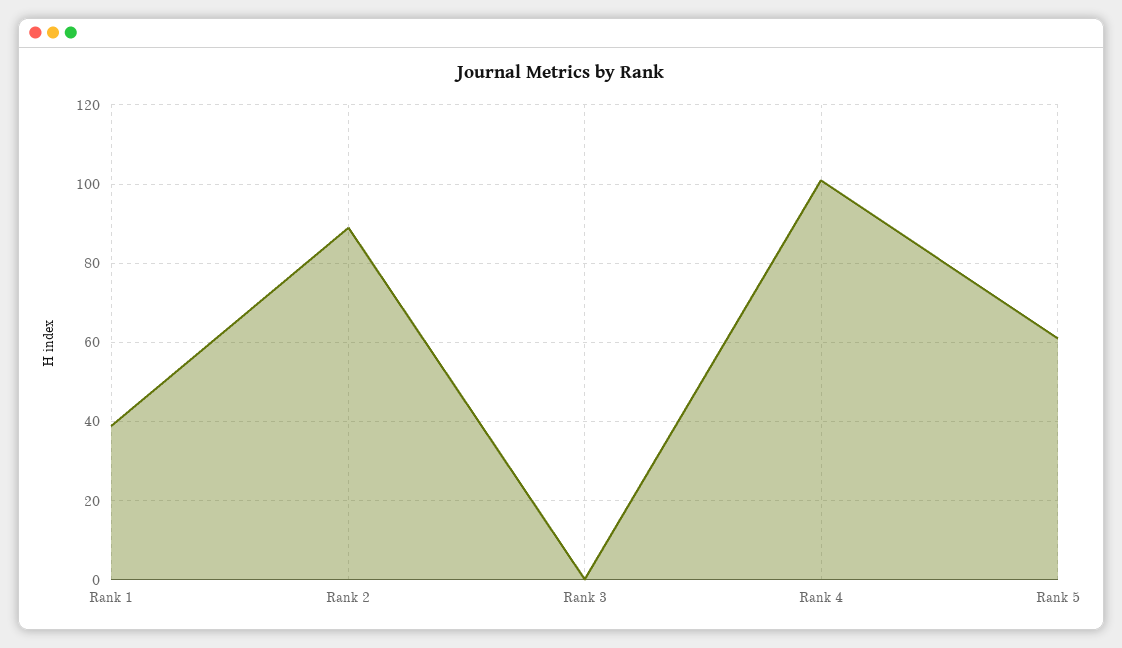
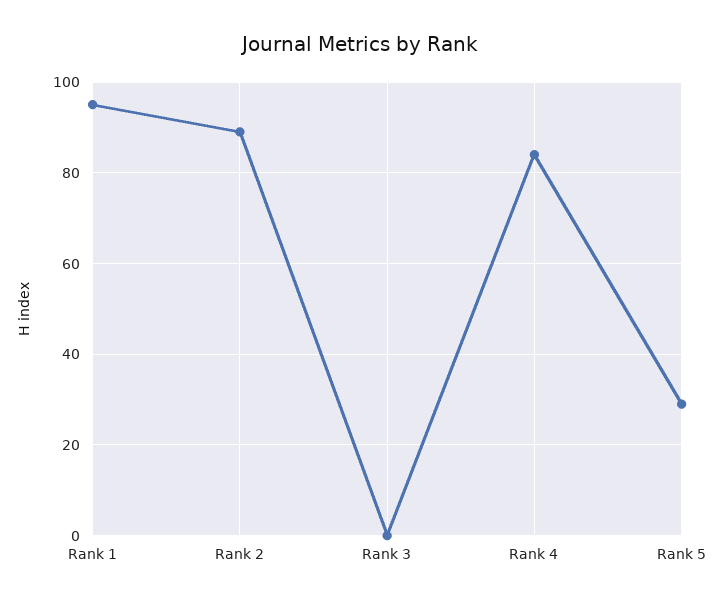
  {
-   "Rank 1": 40,
+   "Rank 1": 95,
    "Rank 2": 90,
    "Rank 3": 0,
-   "Rank 4": 100,
+   "Rank 4": 85,
-   "Rank 5": 60
+   "Rank 5": 30
  }

